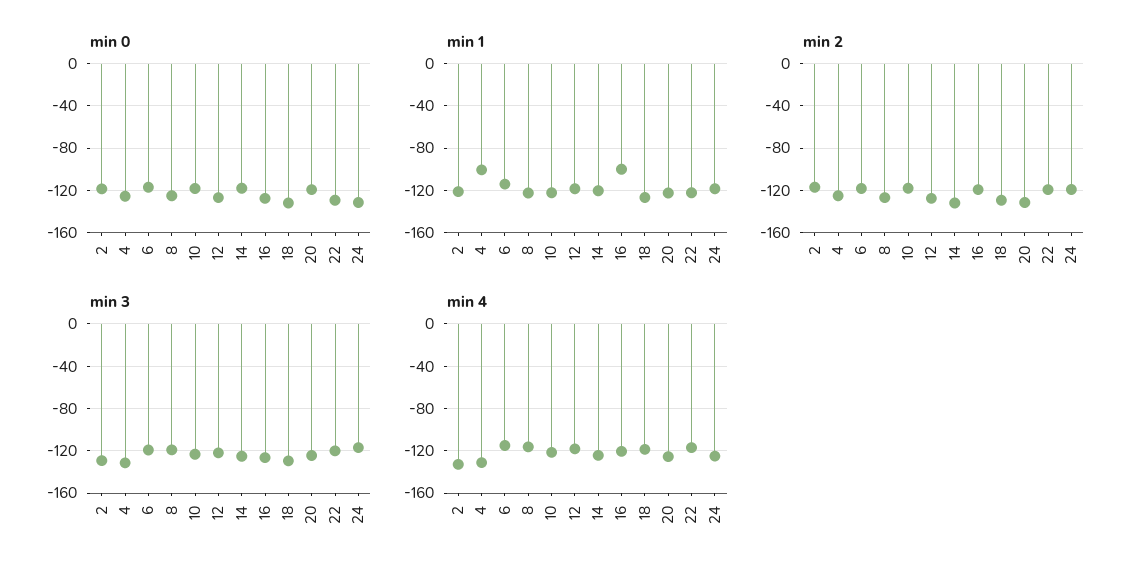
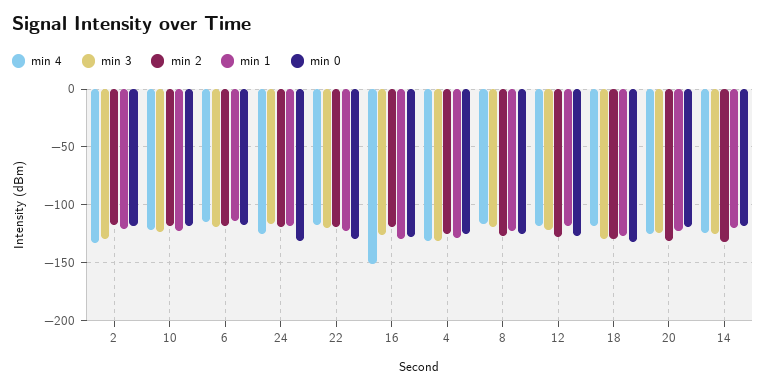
  {
    "min 0": {
      "2": -120,
      "4": -130,
      "6": -120,
      "8": -130,
      "10": -120,
      "12": -130,
      "14": -120,
      "16": -130,
      "18": -130,
      "20": -120,
      "22": -130,
      "24": -130
    },
    "min 1": {
      "2": -120,
-     "4": -100,
+     "4": -130,
      "6": -110,
      "8": -120,
      "10": -120,
      "12": -120,
      "14": -120,
-     "16": -100,
+     "16": -130,
      "18": -130,
      "20": -120,
      "22": -120,
      "24": -120
    },
    "min 2": {
      "2": -120,
      "4": -130,
      "6": -120,
      "8": -130,
      "10": -120,
      "12": -130,
      "14": -130,
      "16": -120,
      "18": -130,
      "20": -130,
      "22": -120,
      "24": -120
    },
    "min 3": {
      "2": -130,
      "4": -130,
      "6": -120,
      "8": -120,
      "10": -120,
      "12": -120,
      "14": -130,
      "16": -130,
      "18": -130,
      "20": -120,
      "22": -120,
      "24": -120
    },
    "min 4": {
      "2": -130,
      "4": -130,
      "6": -110,
      "8": -120,
      "10": -120,
      "12": -120,
      "14": -120,
-     "16": -120,
+     "16": -150,
      "18": -120,
      "20": -130,
      "22": -120,
      "24": -130
    }
  }

